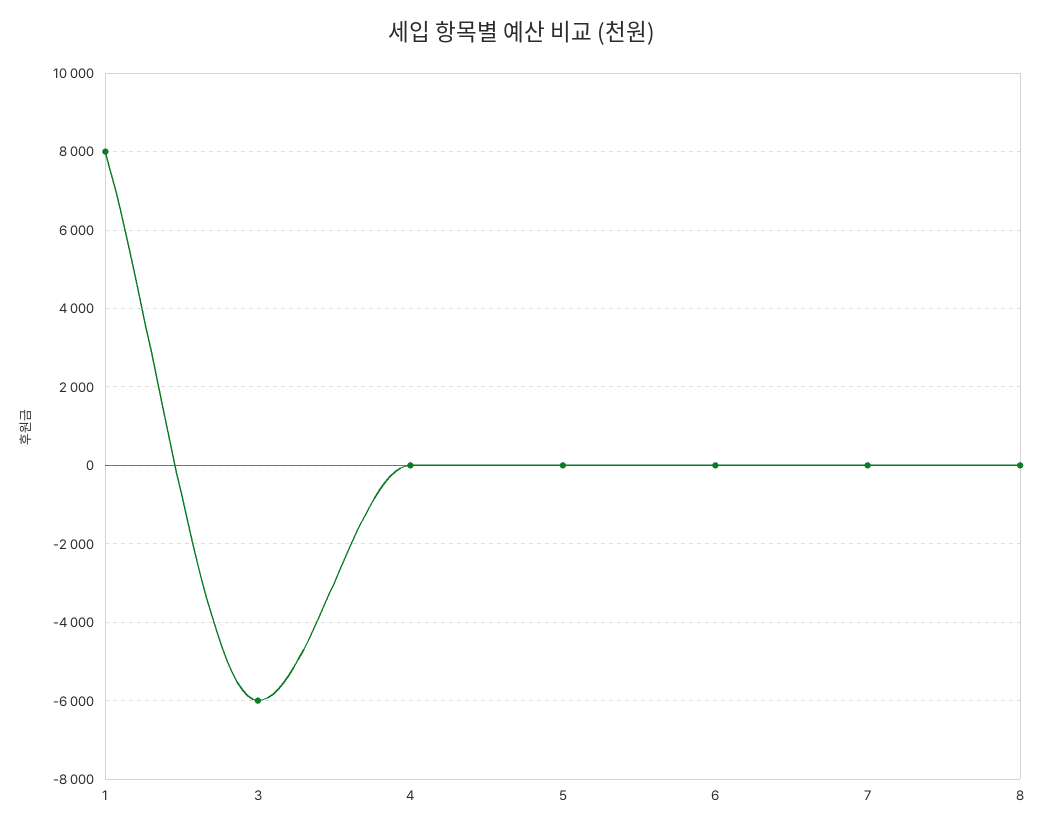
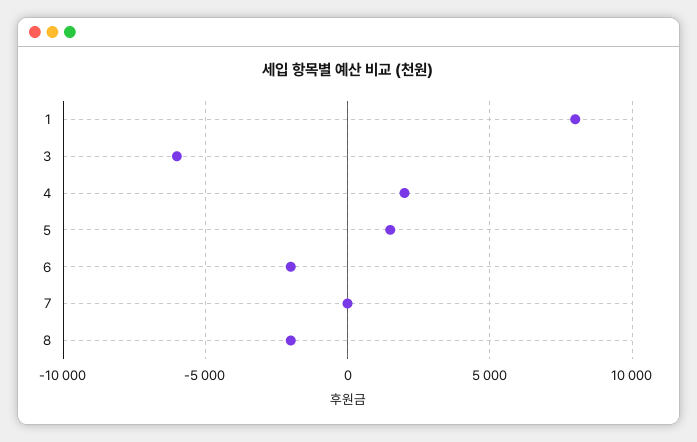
  {
    "1": 8000,
    "3": -6000,
-   "4": 0,
+   "4": 2000,
-   "5": 0,
+   "5": 1500,
-   "6": 0,
+   "6": -2000,
    "7": 0,
-   "8": 0
+   "8": -2000
  }

